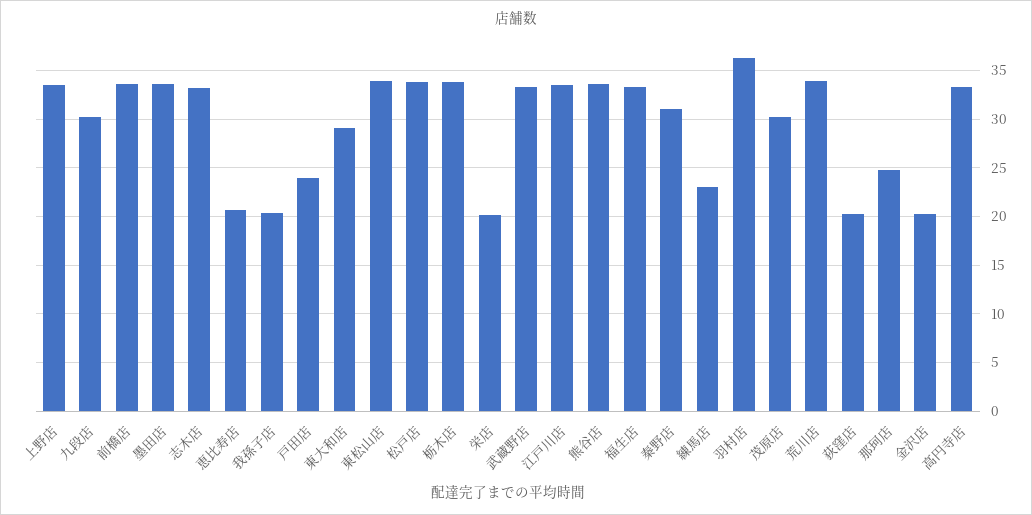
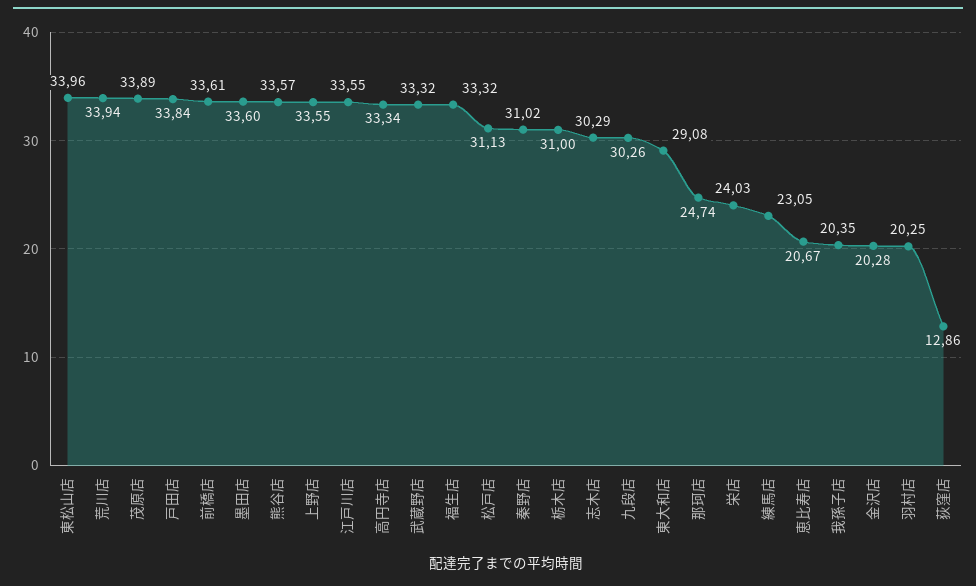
  {
    "上野店": 33.55,
    "九段店": 30.26,
    "前橋店": 33.61,
    "墨田店": 33.6,
-   "志木店": 33,
+   "志木店": 30.29,
    "恵比寿店": 20.67,
    "我孫子店": 20.35,
-   "戸田店": 24,
+   "戸田店": 33.84,
    "東大和店": 29.08,
    "東松山店": 33.96,
-   "松戸店": 34,
+   "松戸店": 31.13,
-   "栃木店": 34,
+   "栃木店": 31,
-   "栄店": 20,
+   "栄店": 24.03,
    "武蔵野店": 33.32,
    "江戸川店": 33.55,
    "熊谷店": 33.57,
    "福生店": 33.32,
    "秦野店": 31.02,
    "練馬店": 23.05,
-   "羽村店": 36,
+   "羽村店": 20.25,
-   "茂原店": 30,
+   "茂原店": 33.89,
    "荒川店": 33.94,
-   "荻窪店": 20,
+   "荻窪店": 12.86,
    "那珂店": 24.74,
    "金沢店": 20.28,
    "高円寺店": 33.34
  }

